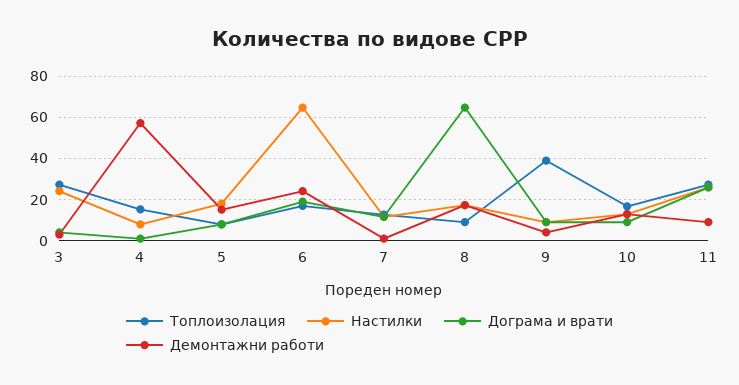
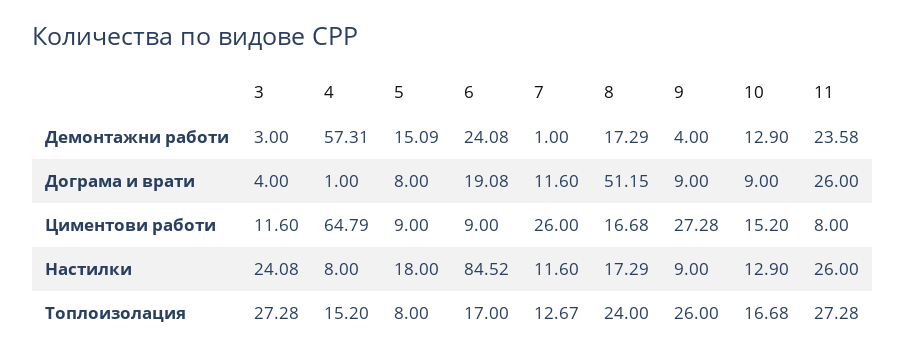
  {
    "Топлоизолация": {
      "3": 27.28,
      "4": 15.2,
      "5": 8,
      "6": 17,
      "7": 12.67,
-     "8": 10,
+     "8": 24,
-     "9": 40,
+     "9": 26,
      "10": 16.68,
      "11": 27.28
    },
    "Настилки": {
      "3": 24.08,
      "4": 8,
      "5": 18,
-     "6": 65,
+     "6": 84.52,
      "7": 11.6,
      "8": 17.29,
      "9": 9,
      "10": 12.9,
      "11": 26
    },
    "Дограма и врати": {
      "3": 4,
      "4": 1,
      "5": 8,
      "6": 19.08,
      "7": 11.6,
-     "8": 65,
+     "8": 51.15,
      "9": 9,
      "10": 9,
      "11": 26
    },
    "Демонтажни работи": {
      "3": 3,
      "4": 57.31,
      "5": 15.09,
      "6": 24.08,
      "7": 1,
      "8": 17.29,
      "9": 4,
      "10": 12.9,
-     "11": 10
+     "11": 23.58
-   }
+   },
+   "Циментови работи": {
+     "3": 11.6,
+     "4": 64.79,
+     "5": 9,
+     "6": 9,
+     "7": 26,
+     "8": 16.68,
+     "9": 27.28,
+     "10": 15.2,
+     "11": 8
+   }
  }

